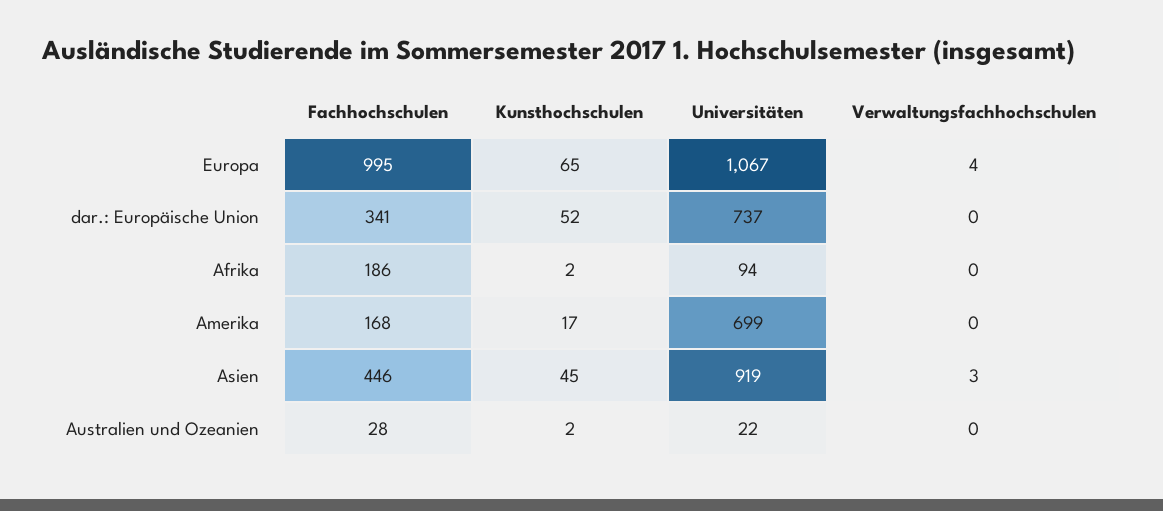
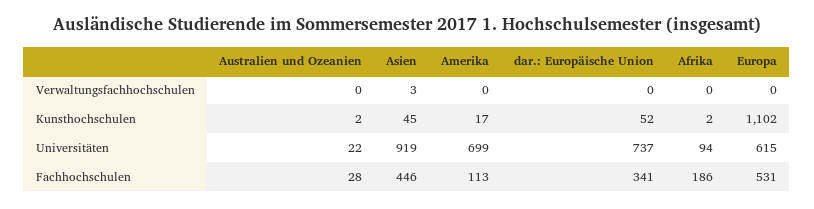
  {
    "Fachhochschulen": {
-     "Europa": 995,
+     "Europa": 531,
      "dar.: Europäische Union": 341,
      "Afrika": 186,
-     "Amerika": 168,
+     "Amerika": 113,
      "Asien": 446,
      "Australien und Ozeanien": 28
    },
    "Kunsthochschulen": {
-     "Europa": 65,
+     "Europa": 1102,
      "dar.: Europäische Union": 52,
      "Afrika": 2,
      "Amerika": 17,
      "Asien": 45,
      "Australien und Ozeanien": 2
    },
    "Universitäten": {
-     "Europa": 1067,
+     "Europa": 615,
      "dar.: Europäische Union": 737,
      "Afrika": 94,
      "Amerika": 699,
      "Asien": 919,
      "Australien und Ozeanien": 22
    },
    "Verwaltungsfachhochschulen": {
-     "Europa": 4,
+     "Europa": 0,
      "dar.: Europäische Union": 0,
      "Afrika": 0,
      "Amerika": 0,
      "Asien": 3,
      "Australien und Ozeanien": 0
    }
  }

